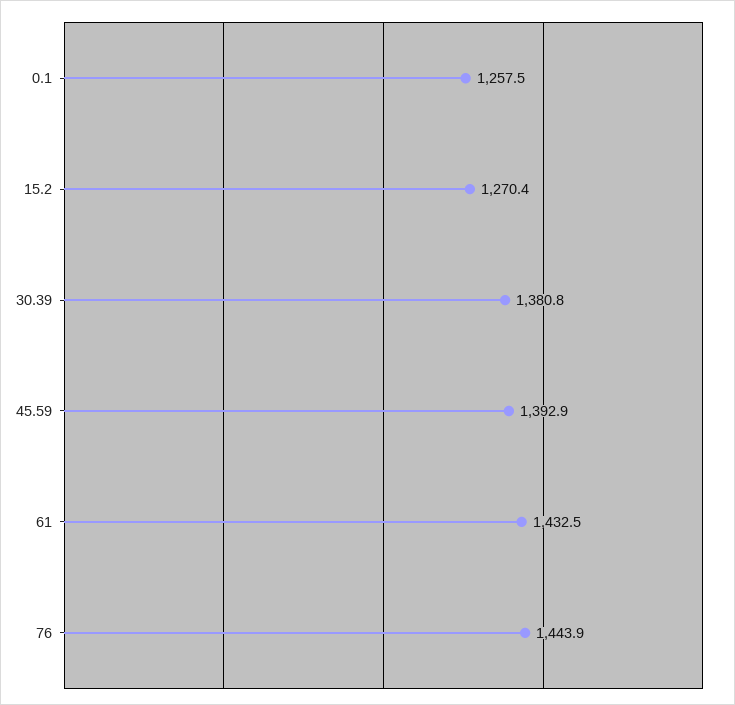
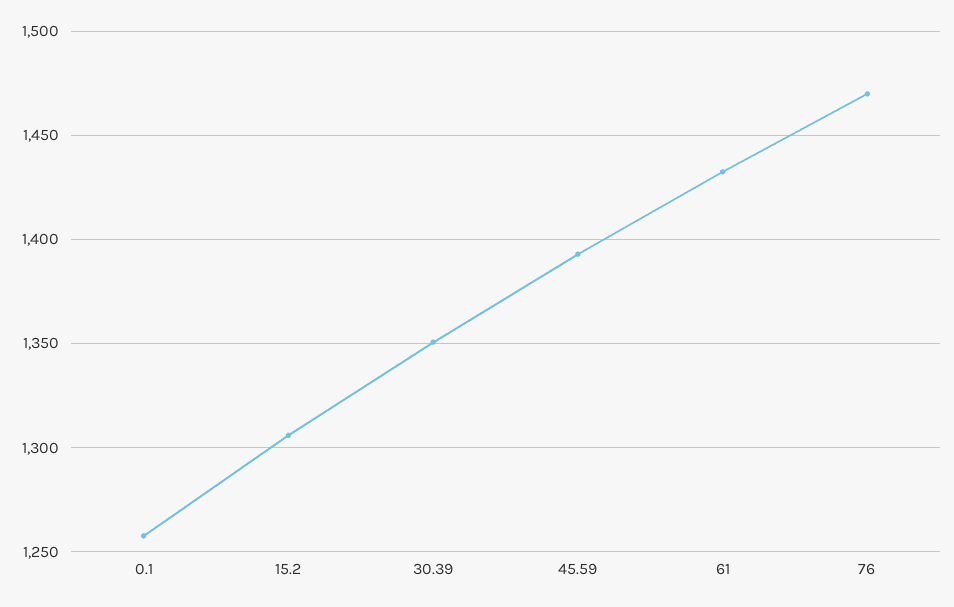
  {
    "0.1": 1257.5,
-   "15.2": 1270.4,
+   "15.2": 1305,
-   "30.39": 1380.8,
+   "30.39": 1350,
    "45.59": 1392.9,
    "61": 1432.5,
-   "76": 1443.9
+   "76": 1470
  }

